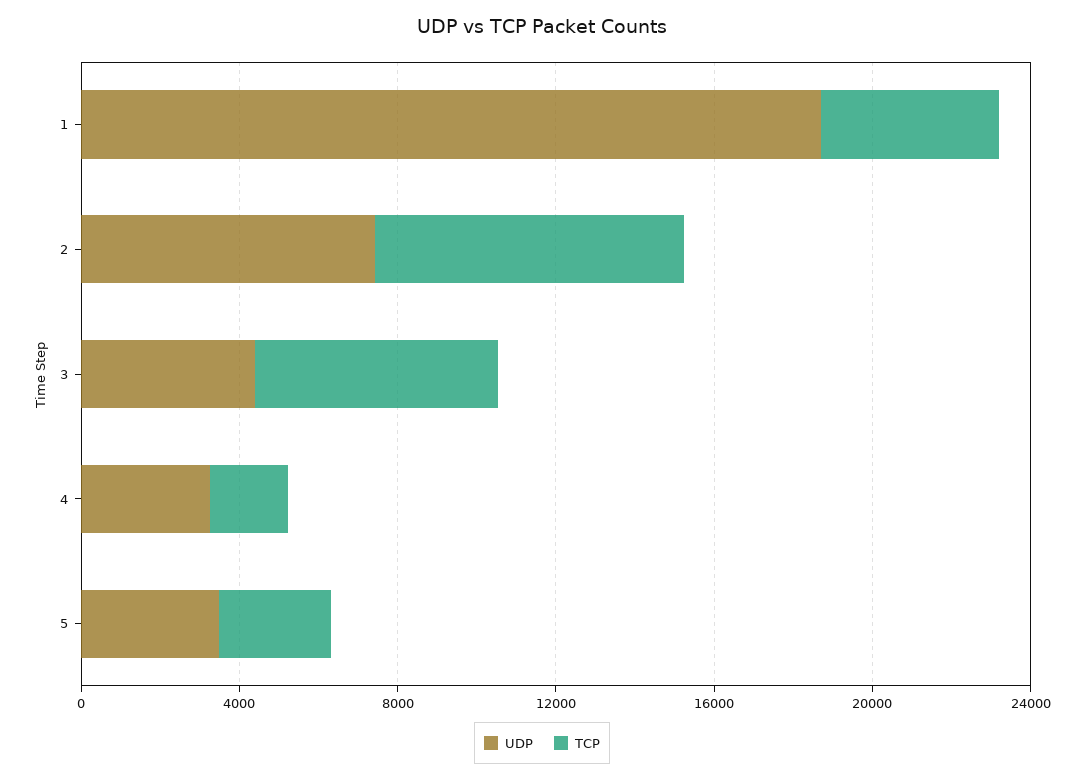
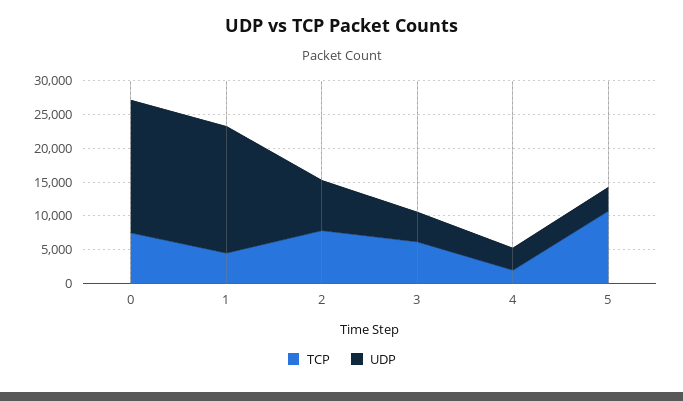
  {
    "UDP": {
      "1": 19000,
      "2": 7000,
      "3": 4000,
      "4": 3000,
-     "5": 3000
+     "5": 3000,
+     "0": 20000
    },
    "TCP": {
      "1": 5000,
      "2": 8000,
      "3": 6000,
      "4": 2000,
-     "5": 3000
+     "5": 10000,
+     "0": 7500
    }
  }

